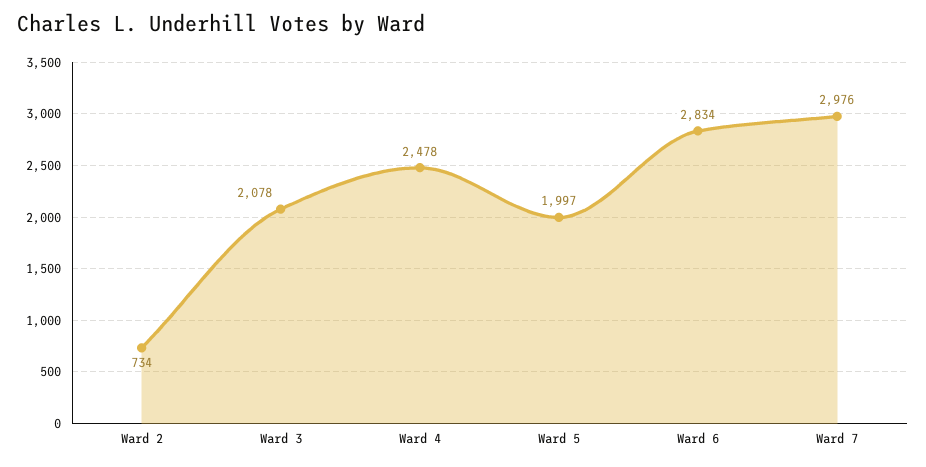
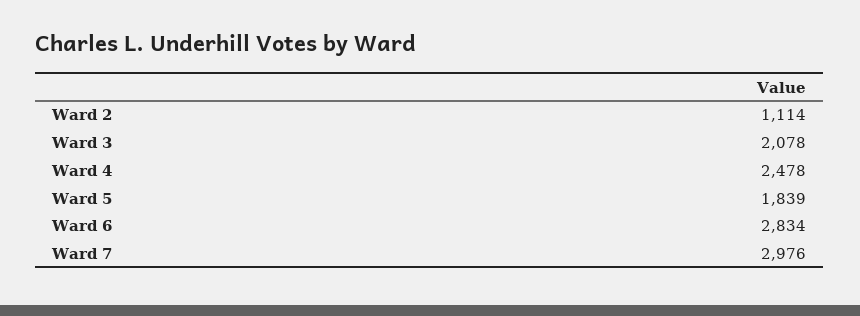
  {
-   "Ward 2": 734,
+   "Ward 2": 1114,
    "Ward 3": 2078,
    "Ward 4": 2478,
-   "Ward 5": 1997,
+   "Ward 5": 1839,
    "Ward 6": 2834,
    "Ward 7": 2976
  }

